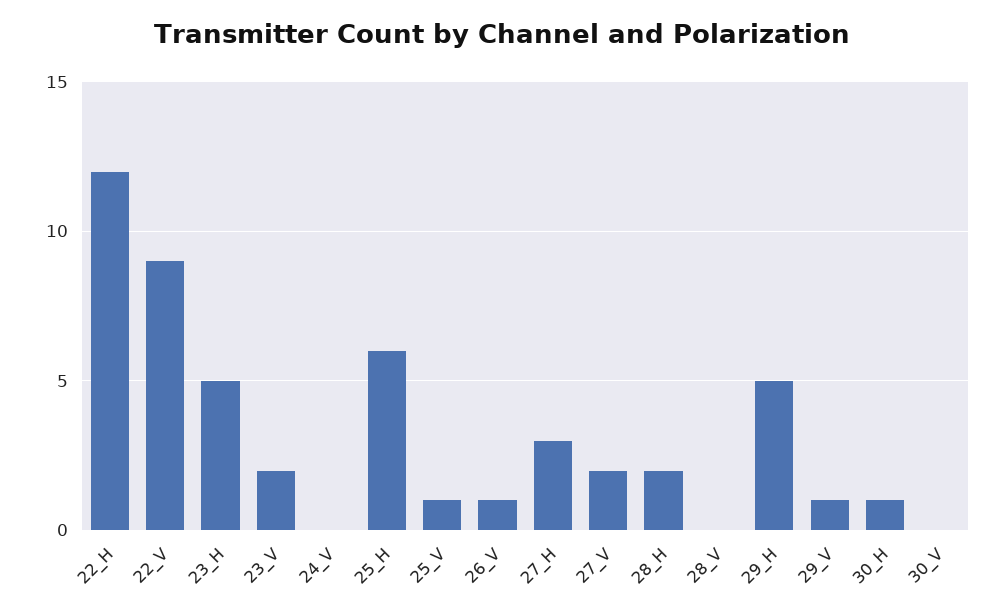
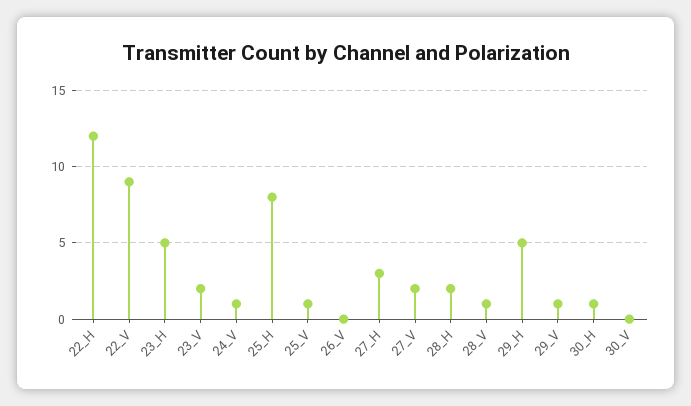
  {
    "22_H": 12,
    "22_V": 9,
    "23_H": 5,
    "23_V": 2,
-   "24_V": 0,
+   "24_V": 1,
-   "25_H": 6,
+   "25_H": 8,
    "25_V": 1,
-   "26_V": 1,
+   "26_V": 0,
    "27_H": 3,
    "27_V": 2,
    "28_H": 2,
-   "28_V": 0,
+   "28_V": 1,
    "29_H": 5,
    "29_V": 1,
    "30_H": 1,
    "30_V": 0
  }

